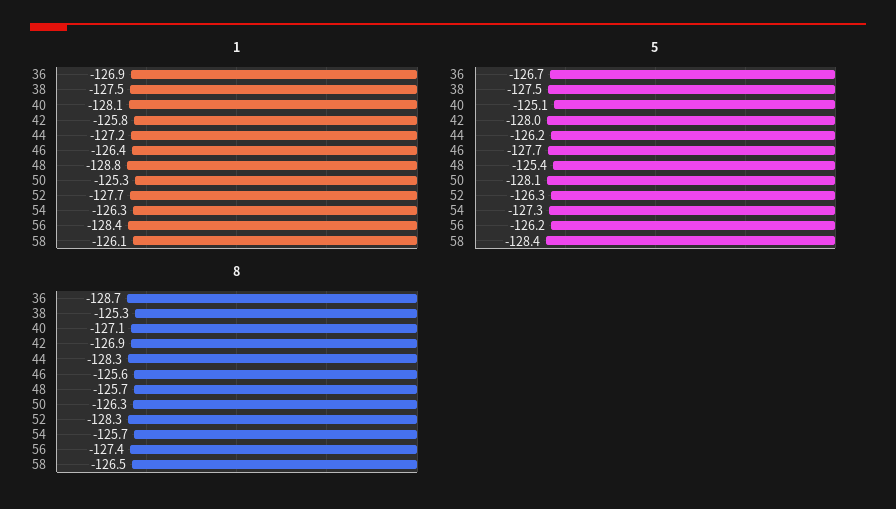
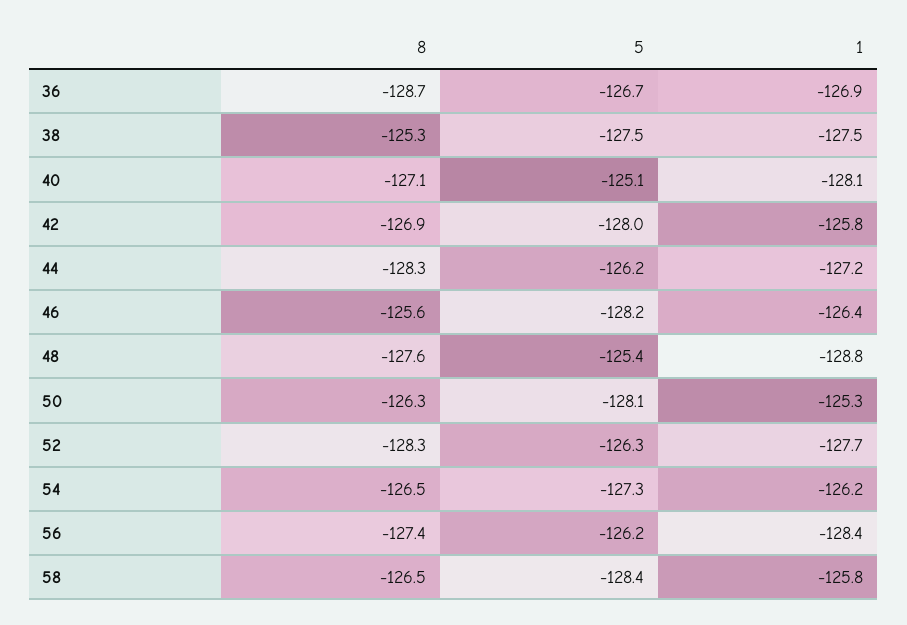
  {
    "1": {
      "36": -126.9,
      "38": -127.5,
      "40": -128.1,
      "42": -125.8,
      "44": -127.2,
      "46": -126.4,
      "48": -128.8,
      "50": -125.3,
      "52": -127.7,
-     "54": -126.3,
+     "54": -126.2,
      "56": -128.4,
-     "58": -126.1
+     "58": -125.8
    },
    "5": {
      "36": -126.7,
      "38": -127.5,
      "40": -125.1,
      "42": -128,
      "44": -126.2,
-     "46": -127.7,
+     "46": -128.2,
      "48": -125.4,
      "50": -128.1,
      "52": -126.3,
      "54": -127.3,
      "56": -126.2,
      "58": -128.4
    },
    "8": {
      "36": -128.7,
      "38": -125.3,
      "40": -127.1,
      "42": -126.9,
      "44": -128.3,
      "46": -125.6,
-     "48": -125.7,
+     "48": -127.6,
      "50": -126.3,
      "52": -128.3,
-     "54": -125.7,
+     "54": -126.5,
      "56": -127.4,
      "58": -126.5
    }
  }

